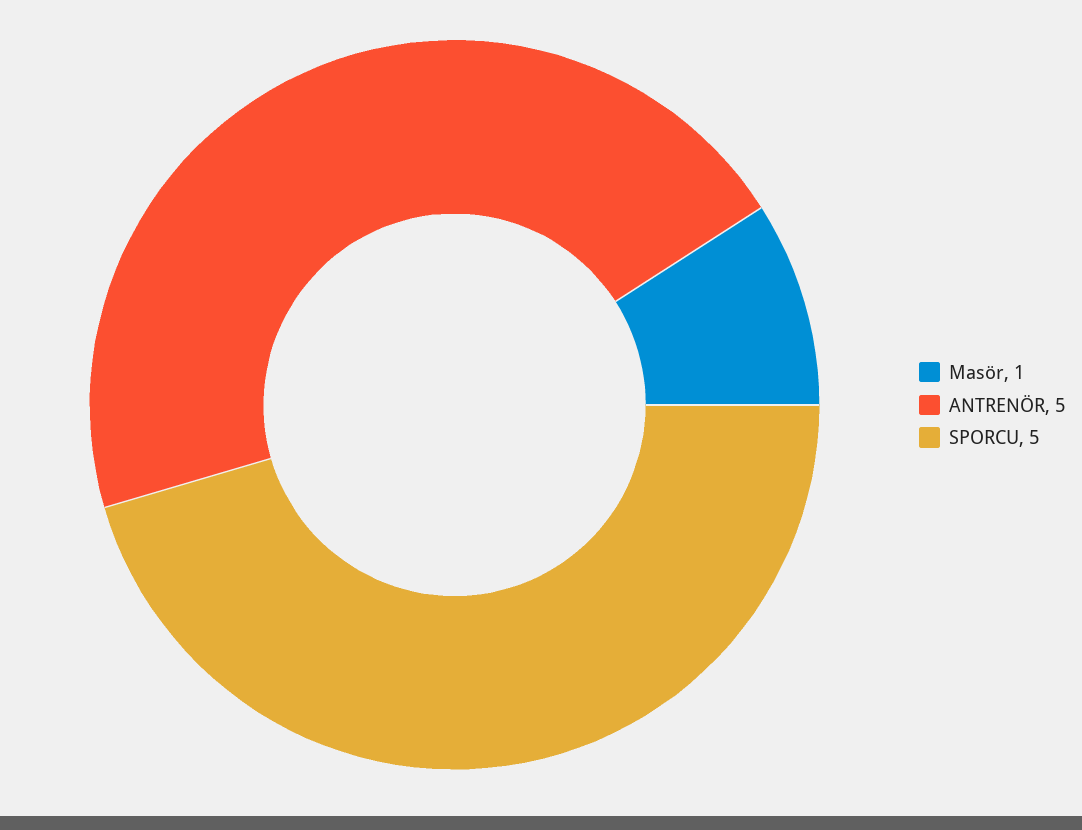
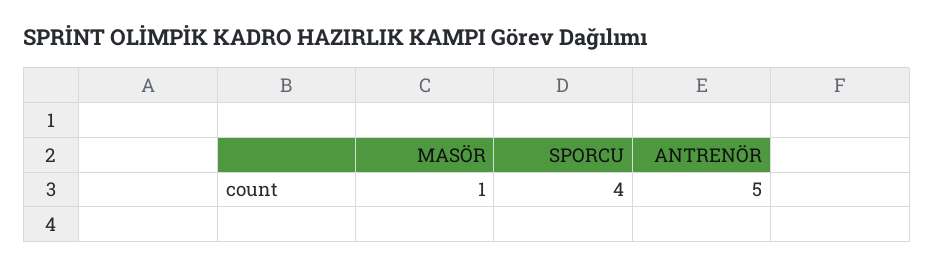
  {
    "Masör": 1,
    "ANTRENÖR": 5,
-   "SPORCU": 5
+   "SPORCU": 4
  }

